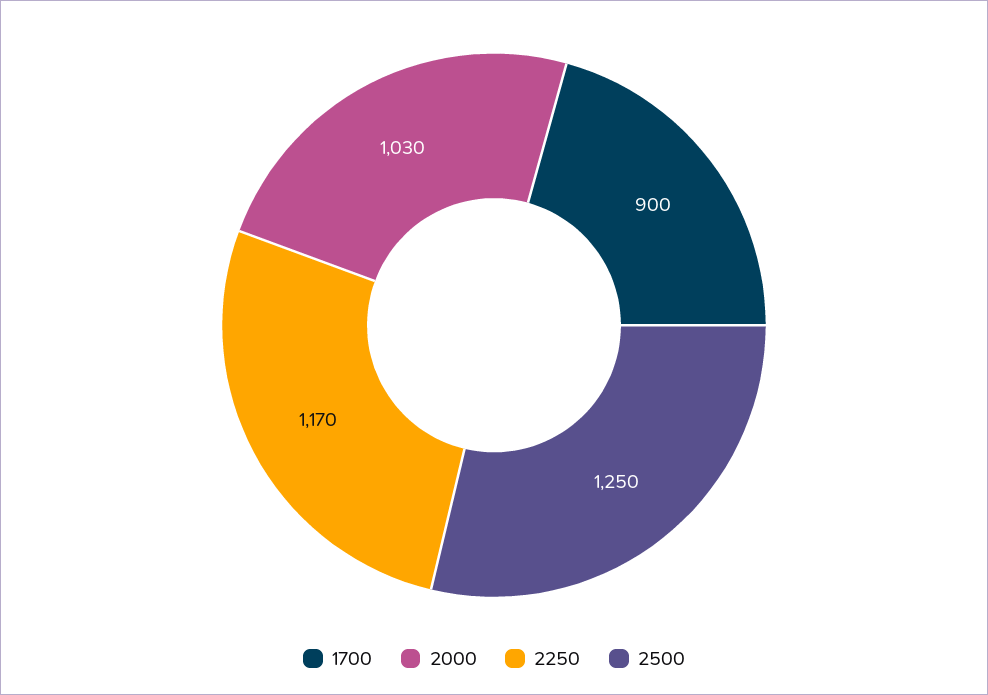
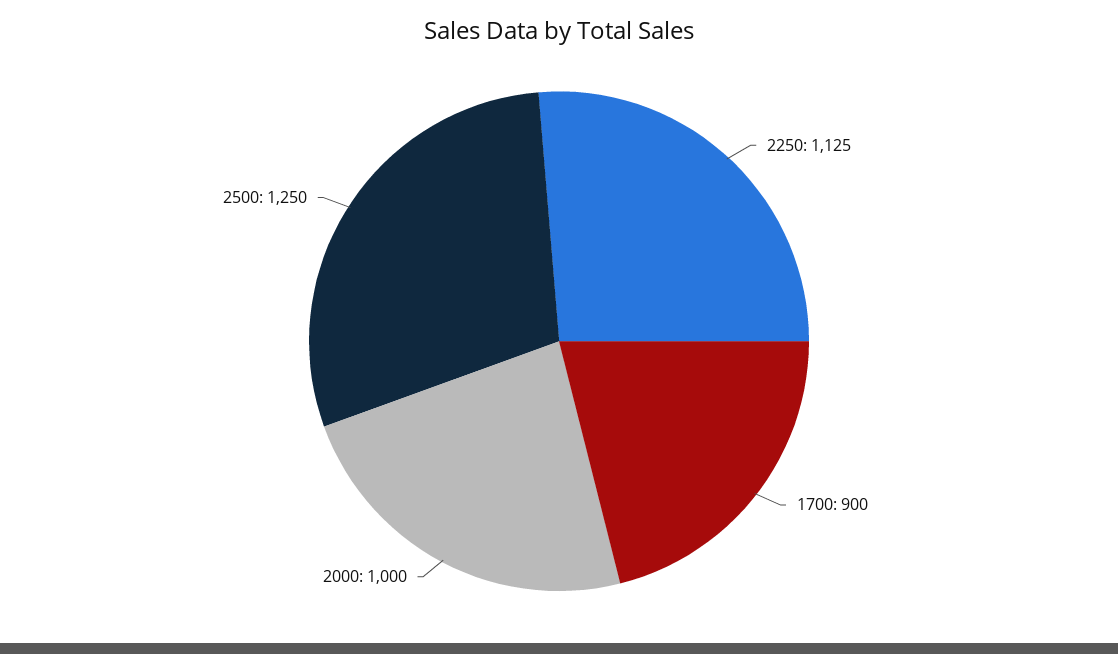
  {
    "1700": 900,
-   "2000": 1030,
+   "2000": 1000,
-   "2250": 1170,
+   "2250": 1125,
    "2500": 1250
  }

